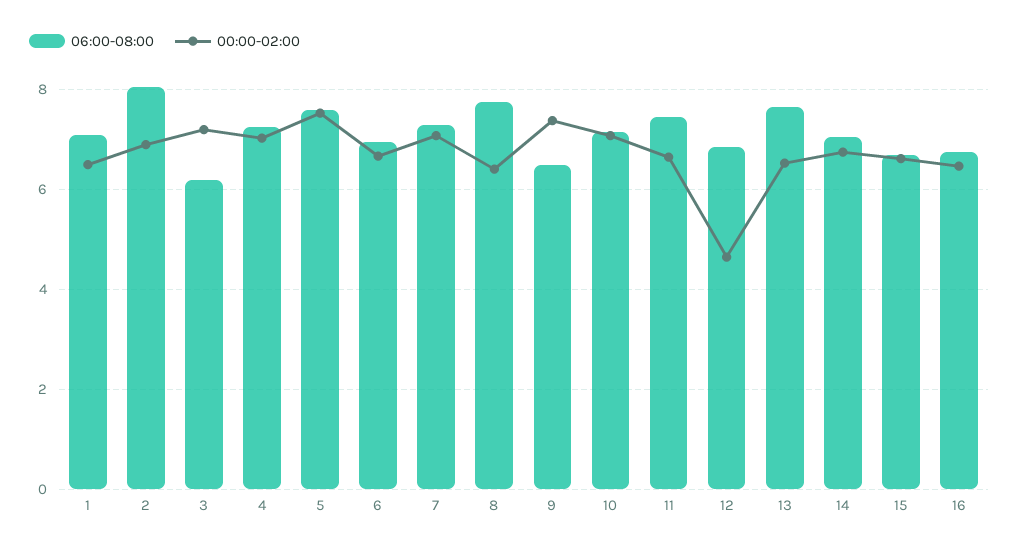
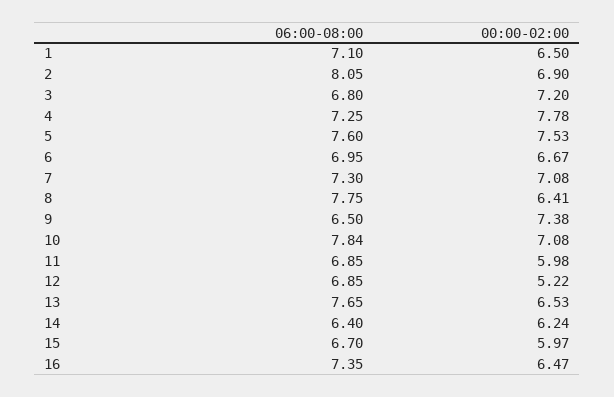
  {
    "06:00-08:00": {
      "1": 7.1,
      "2": 8.05,
-     "3": 6.2,
+     "3": 6.8,
      "4": 7.25,
      "5": 7.6,
      "6": 6.95,
      "7": 7.3,
      "8": 7.75,
      "9": 6.5,
-     "10": 7.2,
+     "10": 7.84,
-     "11": 7.4,
+     "11": 6.85,
      "12": 6.85,
      "13": 7.65,
-     "14": 7,
+     "14": 6.4,
      "15": 6.7,
-     "16": 6.8
+     "16": 7.35
    },
    "00:00-02:00": {
      "1": 6.5,
      "2": 6.9,
      "3": 7.2,
-     "4": 7,
+     "4": 7.78,
      "5": 7.53,
      "6": 6.67,
      "7": 7.08,
      "8": 6.41,
      "9": 7.38,
      "10": 7.08,
-     "11": 6.6,
+     "11": 5.98,
-     "12": 4.6,
+     "12": 5.22,
      "13": 6.53,
-     "14": 6.8,
+     "14": 6.24,
-     "15": 6.6,
+     "15": 5.97,
      "16": 6.47
    }
  }

